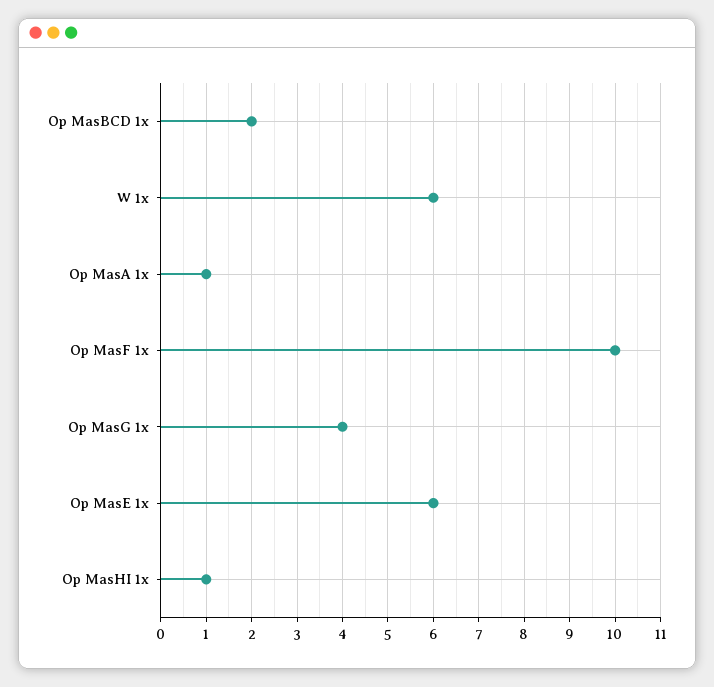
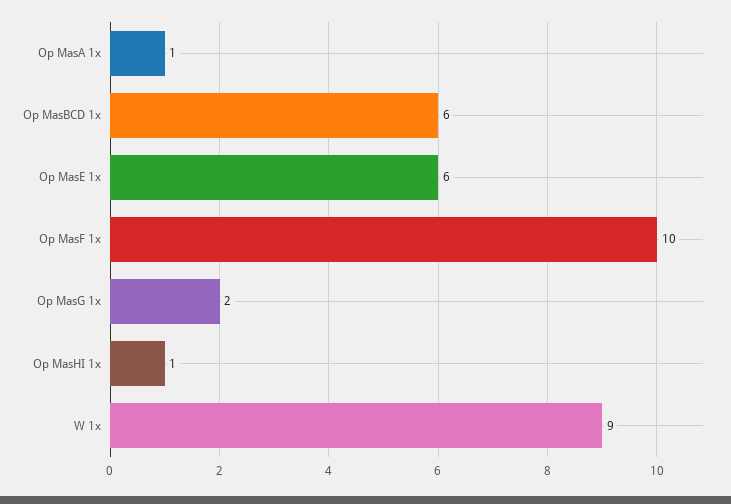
  {
-   "Op MasBCD 1x": 2,
+   "Op MasBCD 1x": 6,
-   "W 1x": 6,
+   "W 1x": 9,
    "Op MasA 1x": 1,
    "Op MasF 1x": 10,
-   "Op MasG 1x": 4,
+   "Op MasG 1x": 2,
    "Op MasE 1x": 6,
    "Op MasHI 1x": 1
  }

